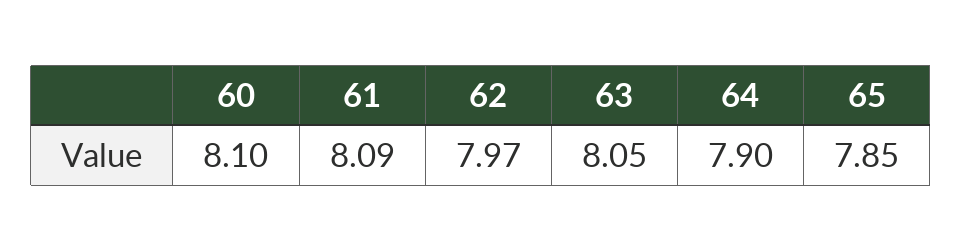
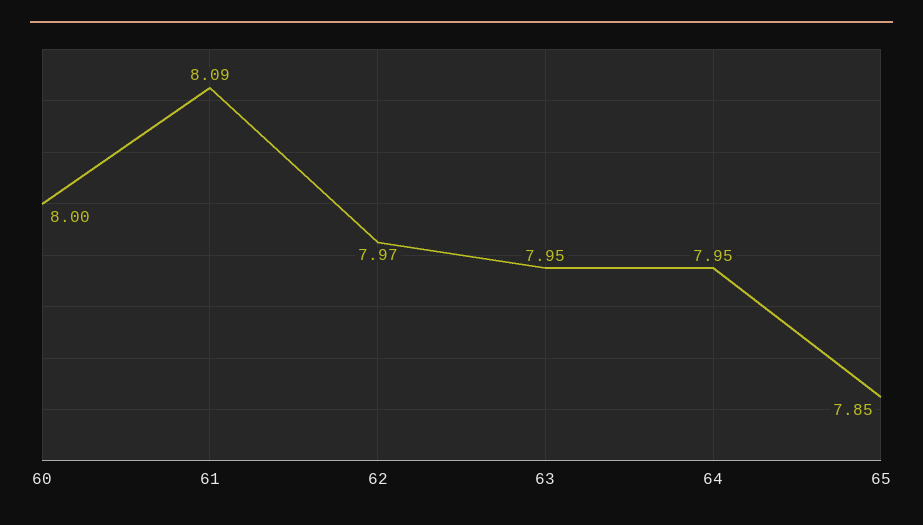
  {
-   "60": 8.1,
+   "60": 8,
    "61": 8.09,
    "62": 7.97,
-   "63": 8.05,
+   "63": 7.95,
-   "64": 7.9,
+   "64": 7.95,
    "65": 7.85
  }

